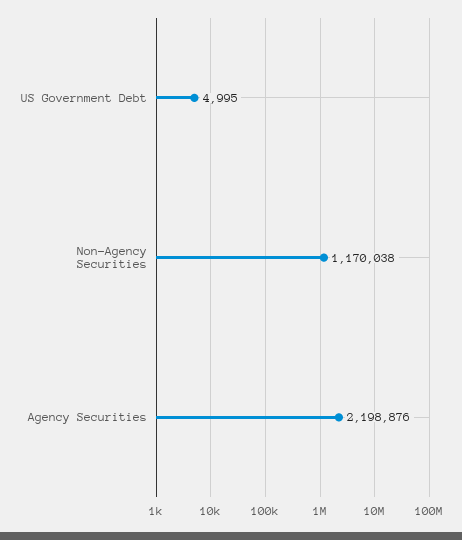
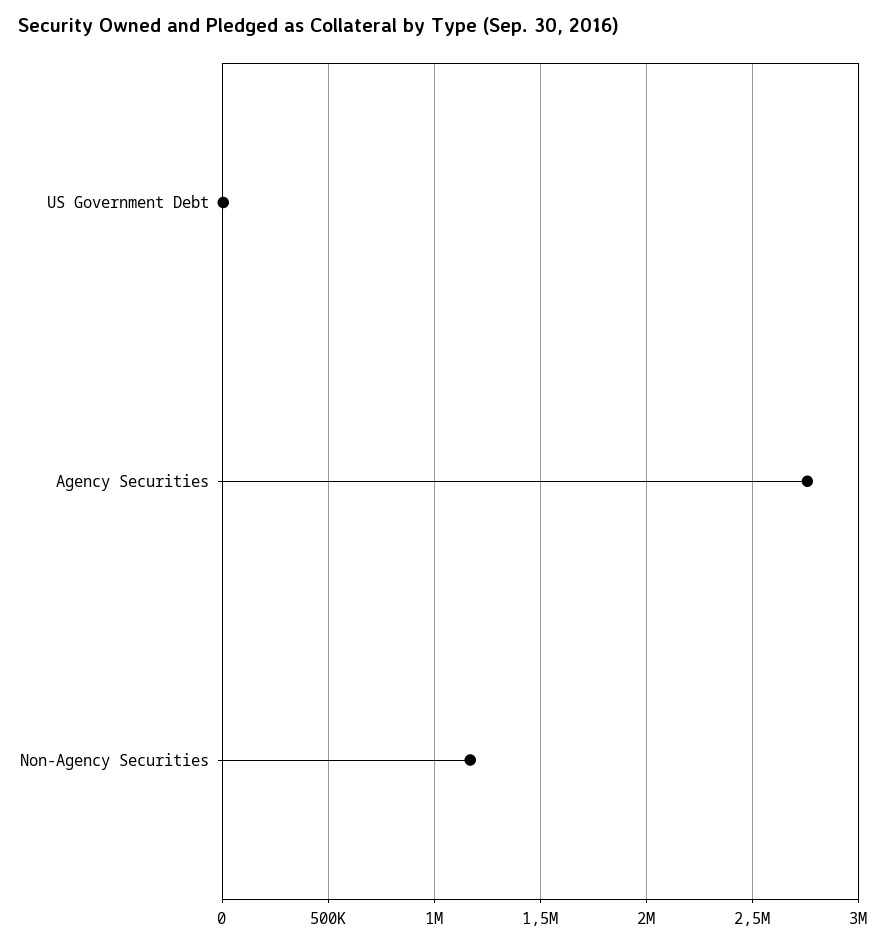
  {
    "US Government Debt": 4995,
    "Non-Agency Securities": 1170038,
-   "Agency Securities": 2198876
+   "Agency Securities": 2750000
  }

